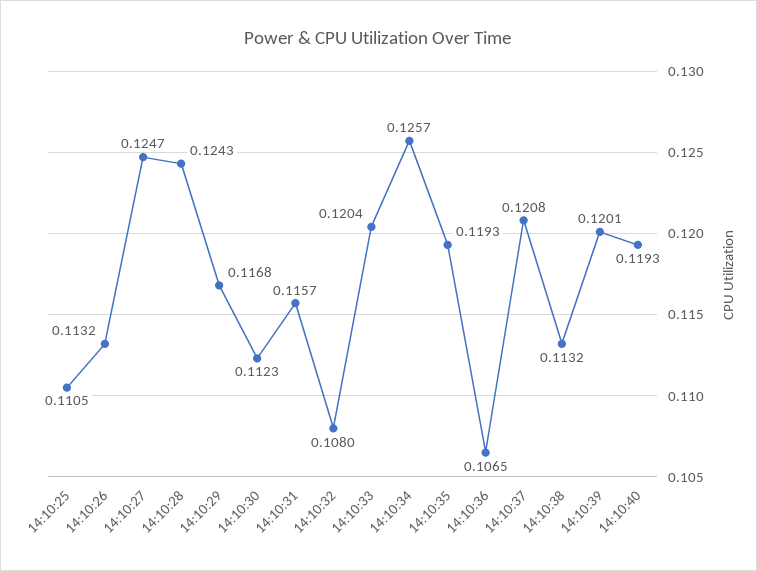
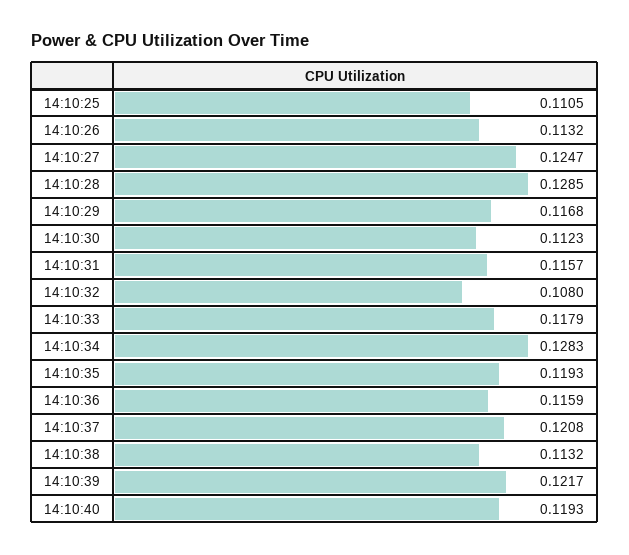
  {
    "14:10:25": 0.1105,
    "14:10:26": 0.1132,
    "14:10:27": 0.1247,
-   "14:10:28": 0.1243,
+   "14:10:28": 0.1285,
    "14:10:29": 0.1168,
    "14:10:30": 0.1123,
    "14:10:31": 0.1157,
    "14:10:32": 0.108,
-   "14:10:33": 0.1204,
+   "14:10:33": 0.1179,
-   "14:10:34": 0.1257,
+   "14:10:34": 0.1283,
    "14:10:35": 0.1193,
-   "14:10:36": 0.1065,
+   "14:10:36": 0.1159,
    "14:10:37": 0.1208,
    "14:10:38": 0.1132,
-   "14:10:39": 0.1201,
+   "14:10:39": 0.1217,
    "14:10:40": 0.1193
  }

